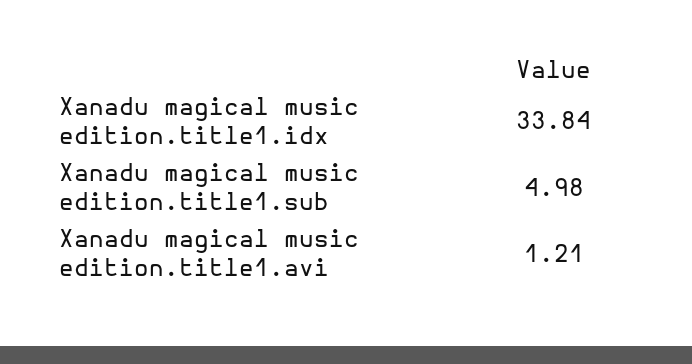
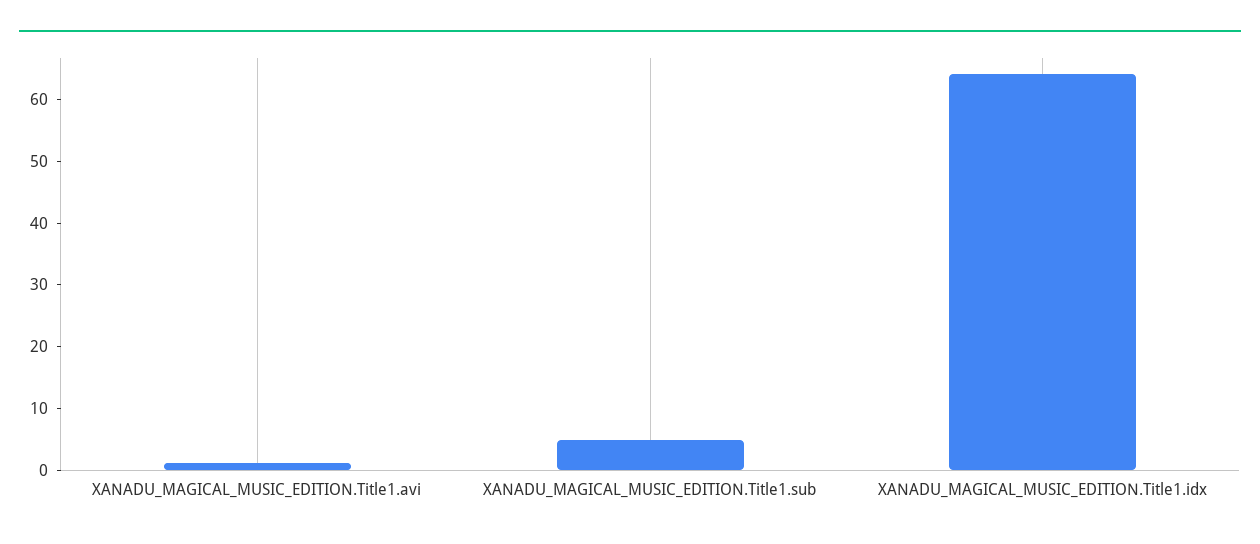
  {
-   "Xanadu magical music edition.title1.idx": 33.84,
+   "Xanadu magical music edition.title1.idx": 64,
    "Xanadu magical music edition.title1.sub": 4.98,
    "Xanadu magical music edition.title1.avi": 1.21
  }

